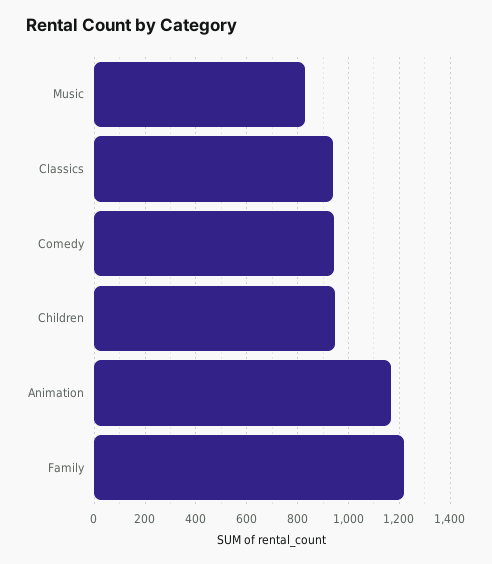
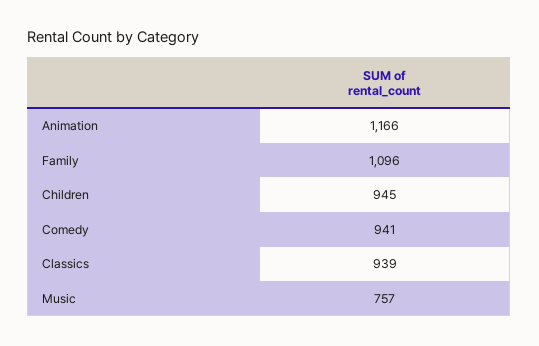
  {
-   "Music": 825,
+   "Music": 757,
    "Classics": 939,
    "Comedy": 941,
    "Children": 945,
    "Animation": 1166,
-   "Family": 1225
+   "Family": 1096
  }

